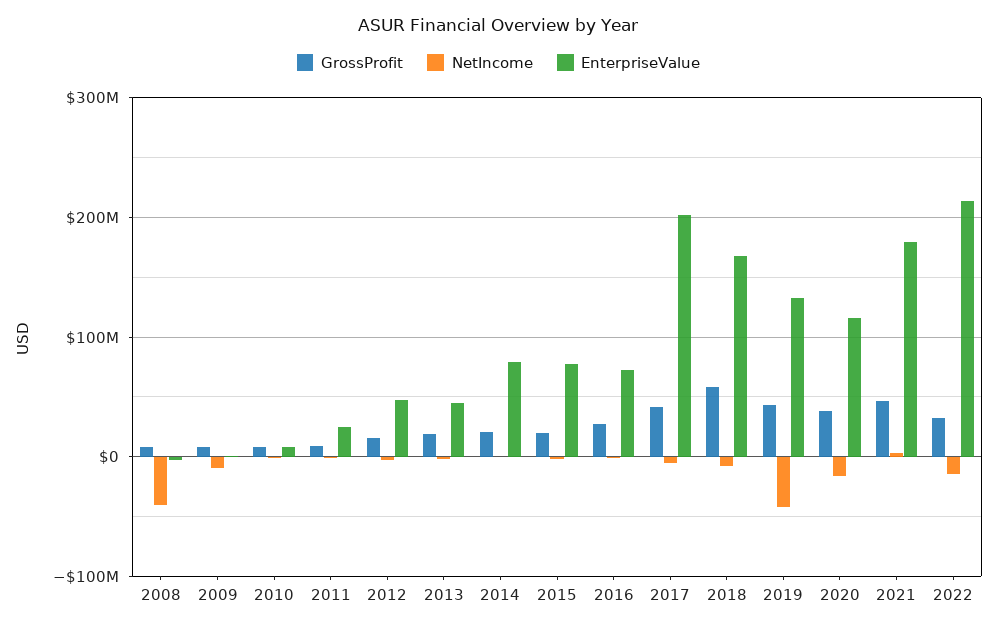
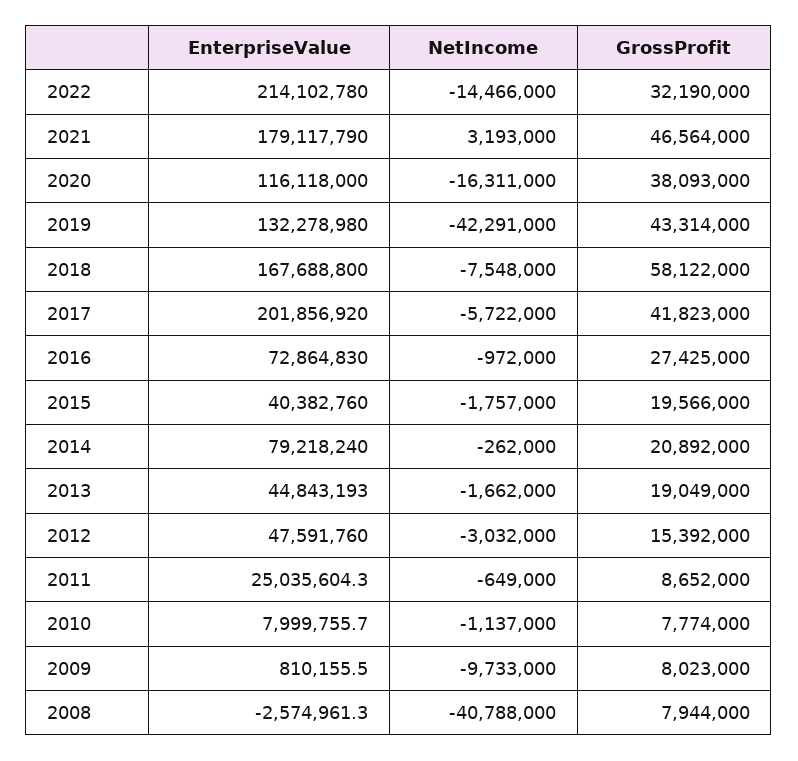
  {
    "GrossProfit": {
      "2008": 7944000,
      "2009": 8023000,
      "2010": 7774000,
      "2011": 8652000,
      "2012": 15392000,
      "2013": 19049000,
      "2014": 20892000,
      "2015": 19566000,
      "2016": 27425000,
      "2017": 41823000,
      "2018": 58122000,
      "2019": 43314000,
      "2020": 38093000,
      "2021": 46564000,
      "2022": 32190000
    },
    "NetIncome": {
      "2008": -40788000,
      "2009": -9733000,
      "2010": -1137000,
      "2011": -649000,
      "2012": -3032000,
      "2013": -1662000,
      "2014": -262000,
      "2015": -1757000,
      "2016": -972000,
      "2017": -5722000,
      "2018": -7548000,
      "2019": -42291000,
      "2020": -16311000,
      "2021": 3193000,
      "2022": -14466000
    },
    "EnterpriseValue": {
      "2008": -2574961.3,
      "2009": 810155.5,
      "2010": 7999755.7,
      "2011": 25035604.3,
      "2012": 47591760,
      "2013": 44843193,
      "2014": 79218240,
-     "2015": 80000000,
+     "2015": 40382760,
      "2016": 72864830,
      "2017": 201856920,
      "2018": 167688800,
      "2019": 132278980,
      "2020": 116118000,
      "2021": 179117790,
      "2022": 214102780
    }
  }

